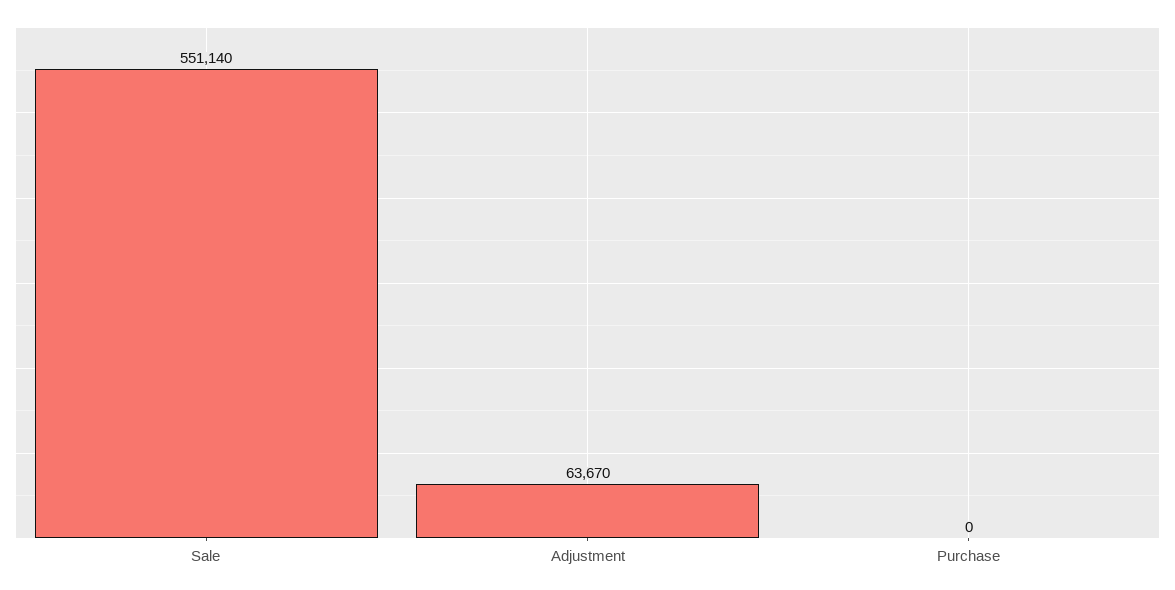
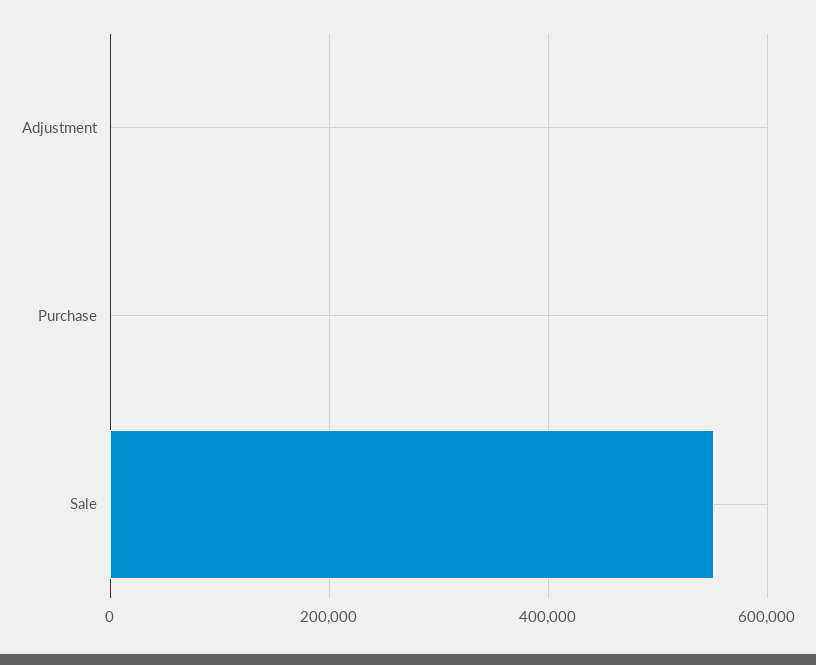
  {
    "Sale": 551140,
-   "Adjustment": 63670,
+   "Adjustment": 0,
    "Purchase": 0
  }

